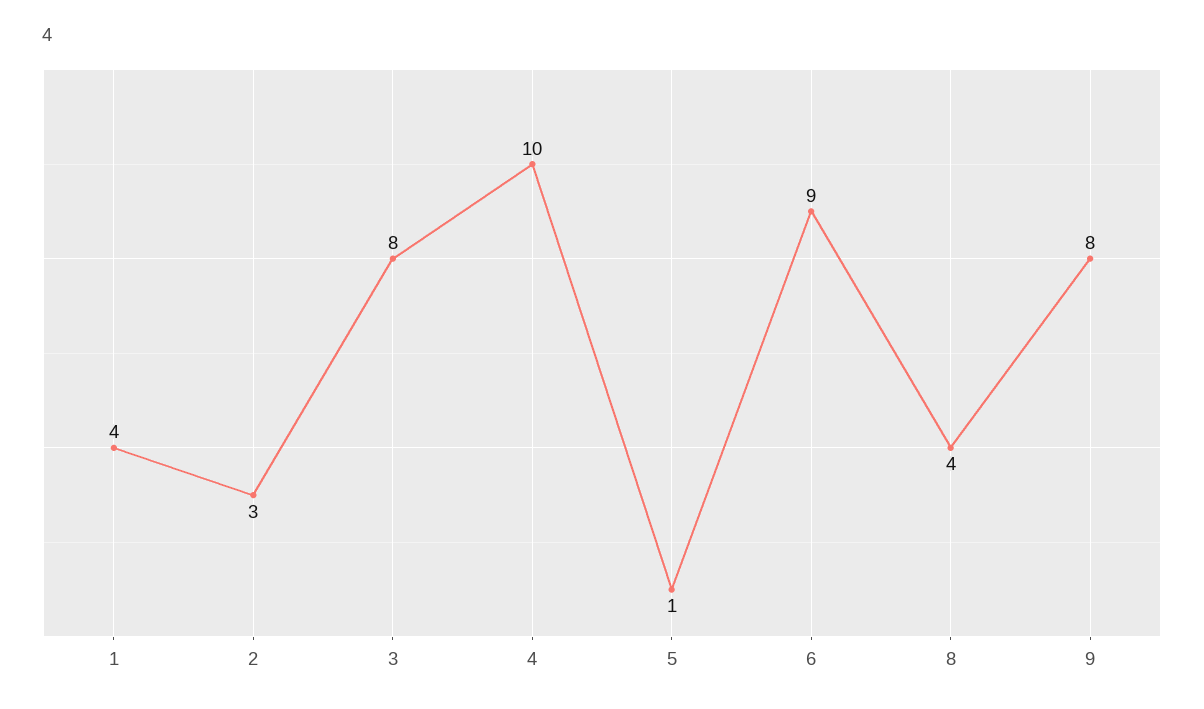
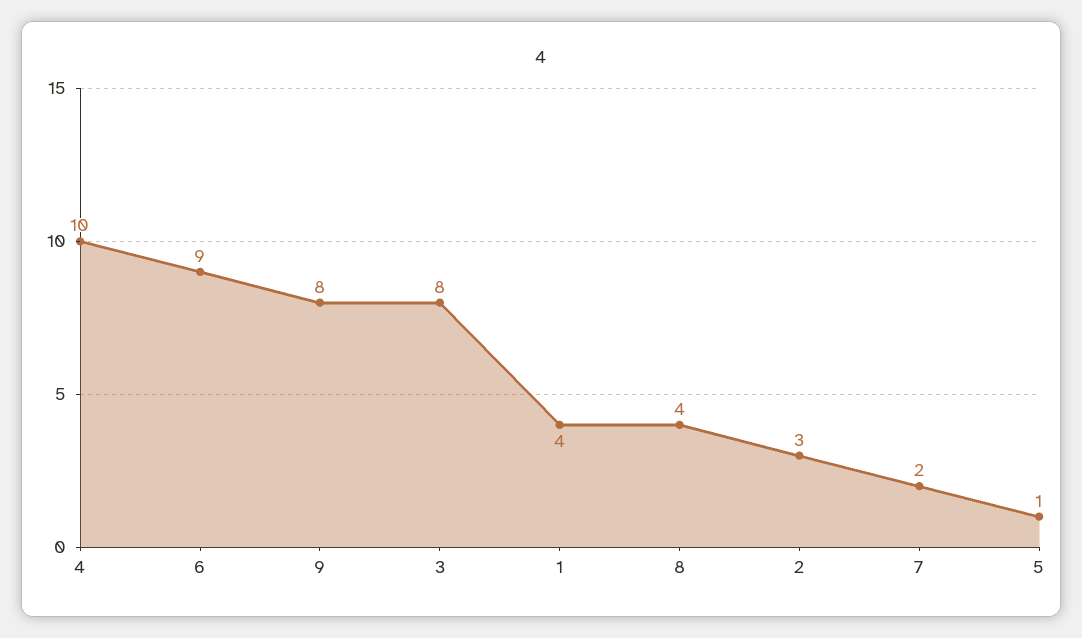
  {
    "1": 4,
    "2": 3,
    "3": 8,
    "4": 10,
    "5": 1,
    "6": 9,
    "8": 4,
-   "9": 8
+   "9": 8,
+   "7": 2
  }

